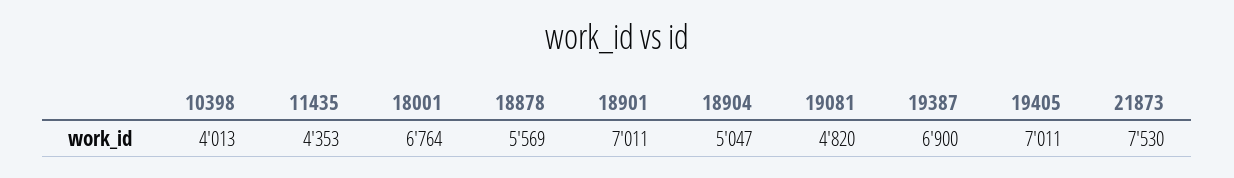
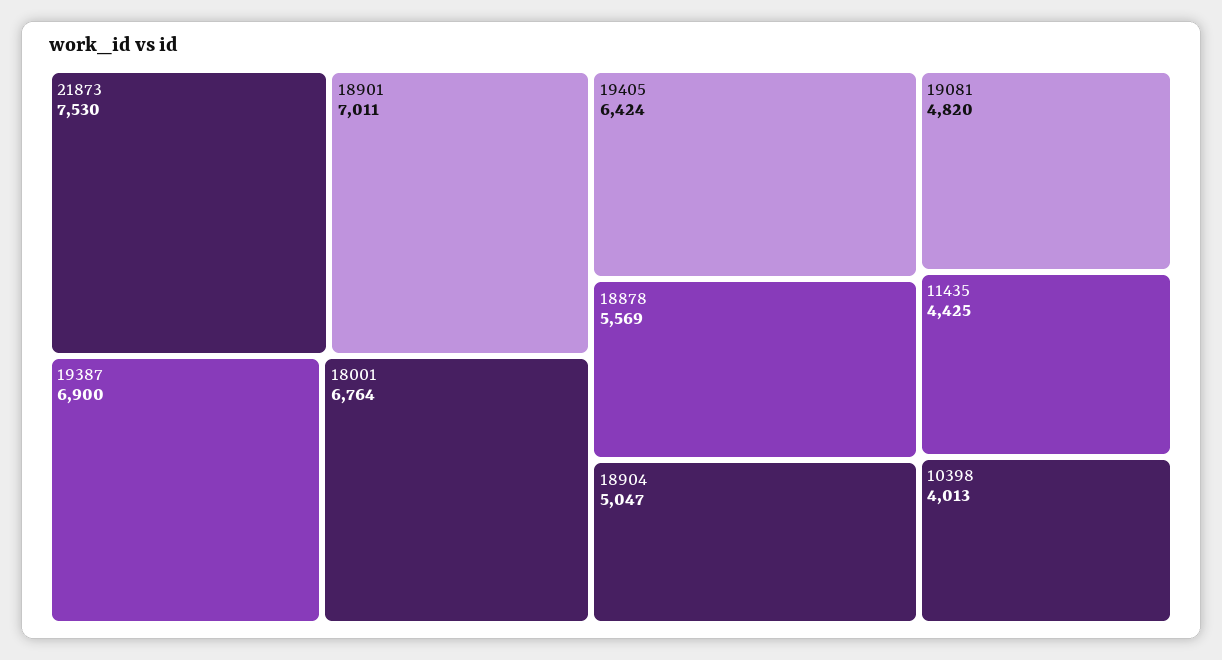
  {
    "10398": 4013,
-   "11435": 4353,
+   "11435": 4425,
    "18001": 6764,
    "18878": 5569,
    "18901": 7011,
    "18904": 5047,
    "19081": 4820,
    "19387": 6900,
-   "19405": 7011,
+   "19405": 6424,
    "21873": 7530
  }

